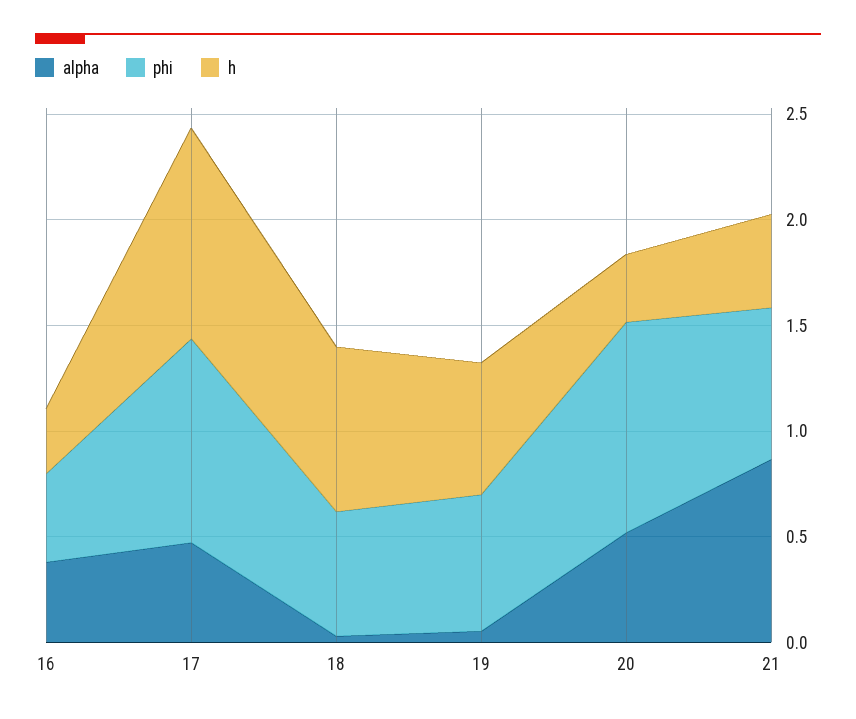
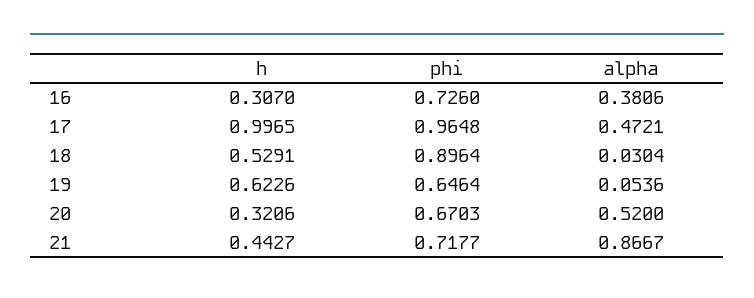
  {
    "alpha": {
      "16": 0.3806,
      "17": 0.4721,
      "18": 0.0304,
      "19": 0.0536,
      "20": 0.52,
      "21": 0.8667
    },
    "phi": {
-     "16": 0.4,
+     "16": 0.726,
      "17": 0.9648,
-     "18": 0.6,
+     "18": 0.8964,
      "19": 0.6464,
-     "20": 1,
+     "20": 0.6703,
      "21": 0.7177
    },
    "h": {
      "16": 0.307,
      "17": 0.9965,
-     "18": 0.8,
+     "18": 0.5291,
      "19": 0.6226,
      "20": 0.3206,
      "21": 0.4427
    }
  }

